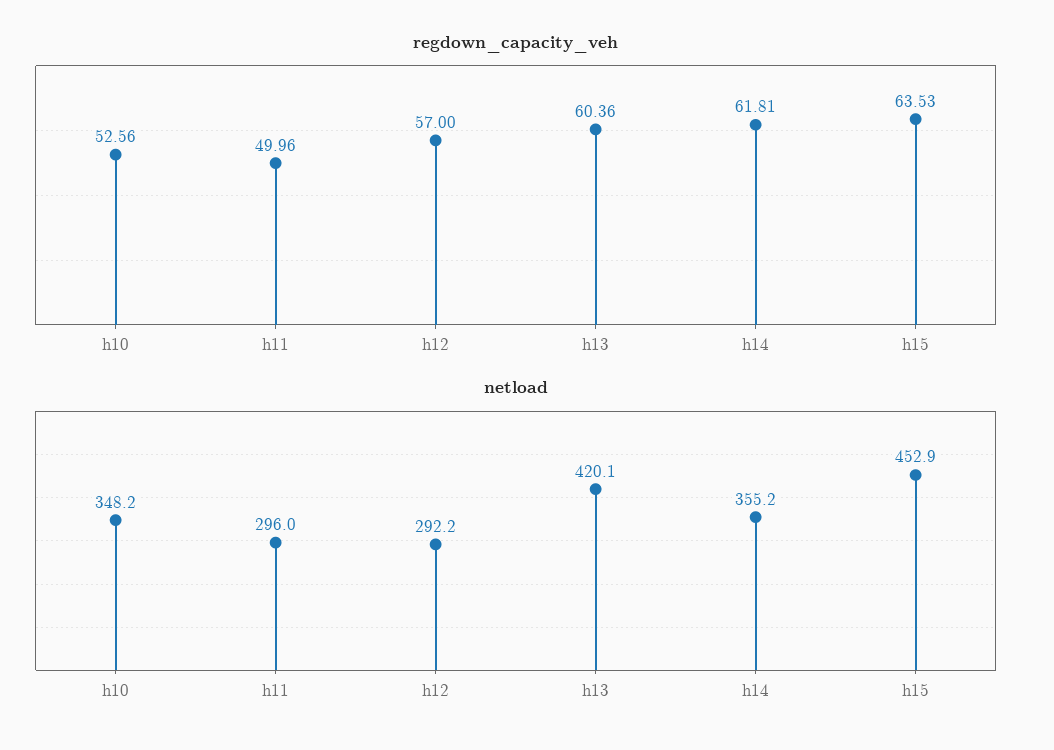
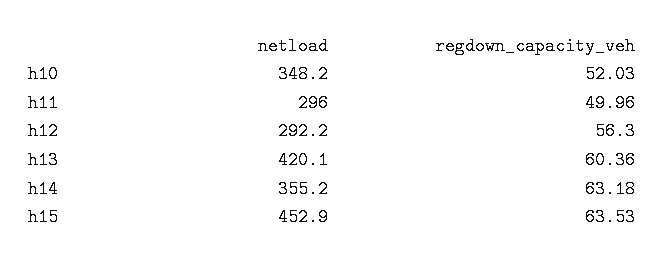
  {
    "regdown_capacity_veh": {
-     "h10": 52.56,
+     "h10": 52.03,
      "h11": 49.96,
-     "h12": 57,
+     "h12": 56.3,
      "h13": 60.36,
-     "h14": 61.81,
+     "h14": 63.18,
      "h15": 63.53
    },
    "netload": {
      "h10": 348.2,
      "h11": 296,
      "h12": 292.2,
      "h13": 420.1,
      "h14": 355.2,
      "h15": 452.9
    }
  }

